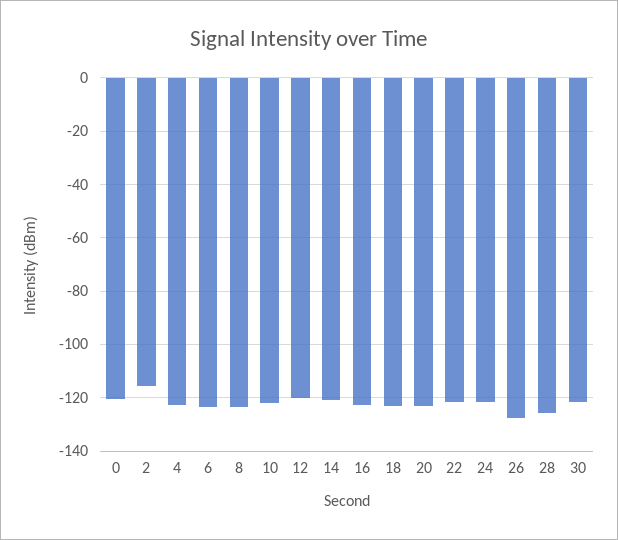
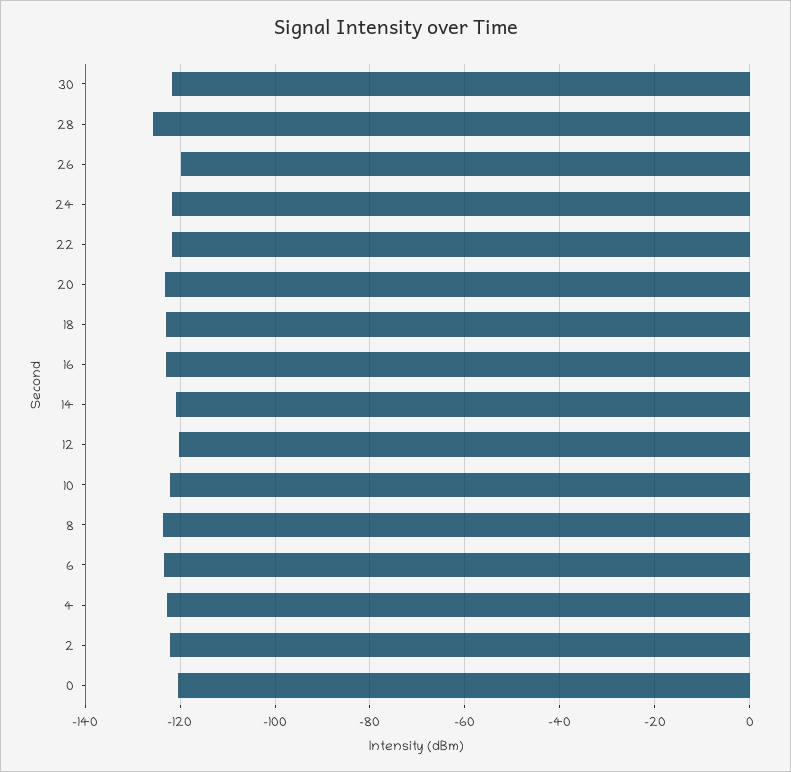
  {
    "0": -120,
-   "2": -115,
+   "2": -122,
    "4": -122,
    "6": -124,
    "8": -124,
    "10": -122,
    "12": -120,
    "14": -120,
    "16": -122,
    "18": -122,
    "20": -124,
    "22": -122,
    "24": -122,
-   "26": -127.5,
+   "26": -120,
    "28": -126,
    "30": -122
  }

